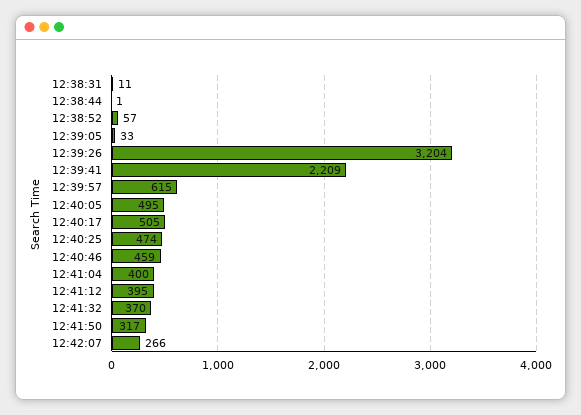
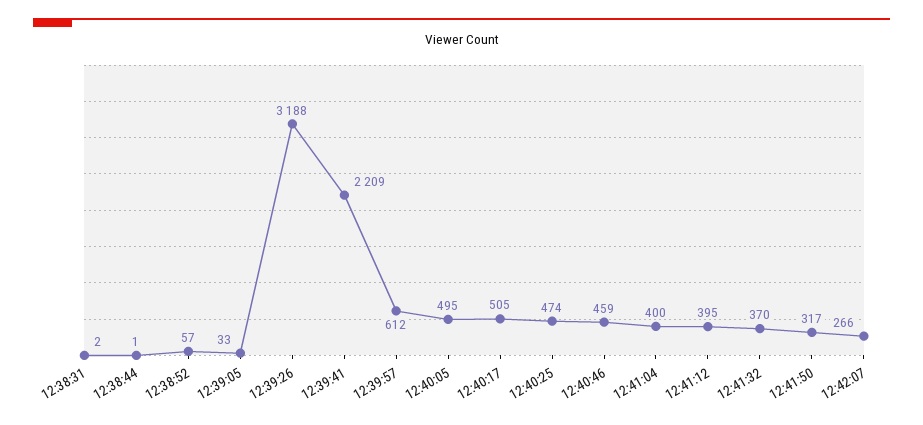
  {
-   "12:38:31": 11,
+   "12:38:31": 2,
    "12:38:44": 1,
    "12:38:52": 57,
    "12:39:05": 33,
-   "12:39:26": 3204,
+   "12:39:26": 3188,
    "12:39:41": 2209,
-   "12:39:57": 615,
+   "12:39:57": 612,
    "12:40:05": 495,
    "12:40:17": 505,
    "12:40:25": 474,
    "12:40:46": 459,
    "12:41:04": 400,
    "12:41:12": 395,
    "12:41:32": 370,
    "12:41:50": 317,
    "12:42:07": 266
  }

